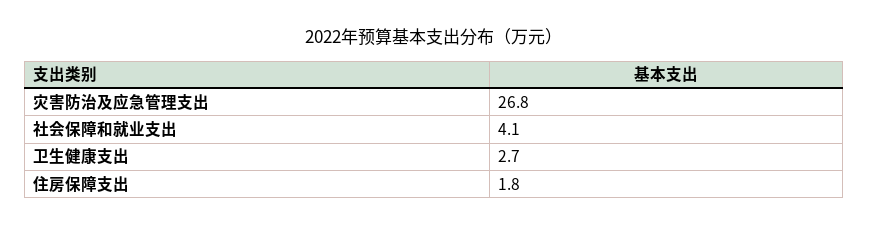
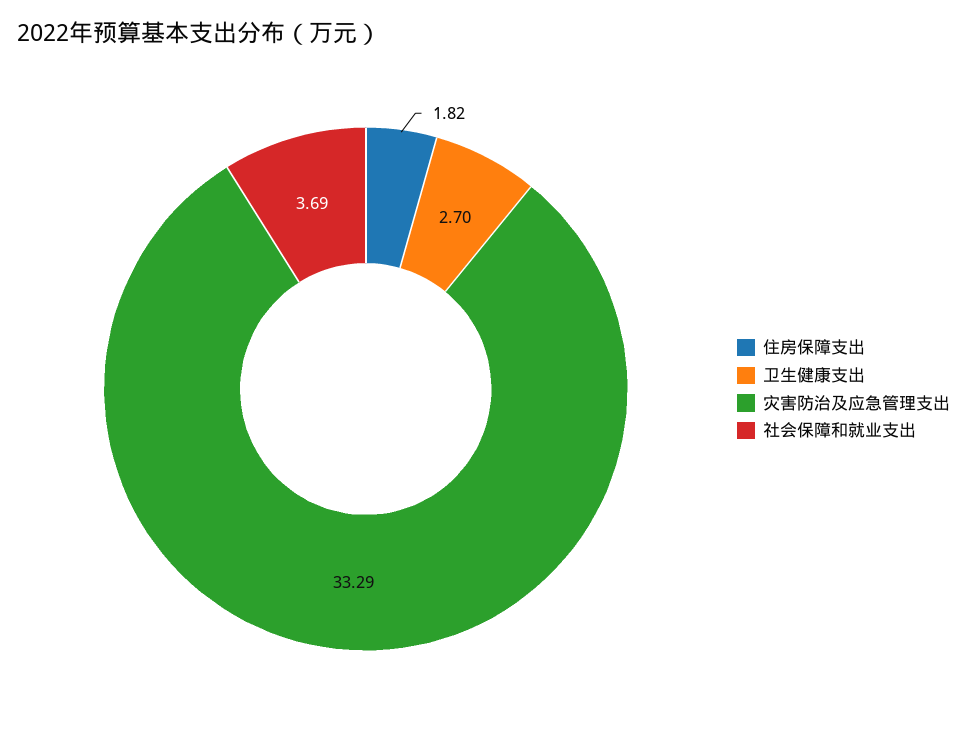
  {
-   "灾害防治及应急管理支出": 26.8,
+   "灾害防治及应急管理支出": 33.29,
-   "社会保障和就业支出": 4.1,
+   "社会保障和就业支出": 3.69,
    "卫生健康支出": 2.7,
    "住房保障支出": 1.82
  }

